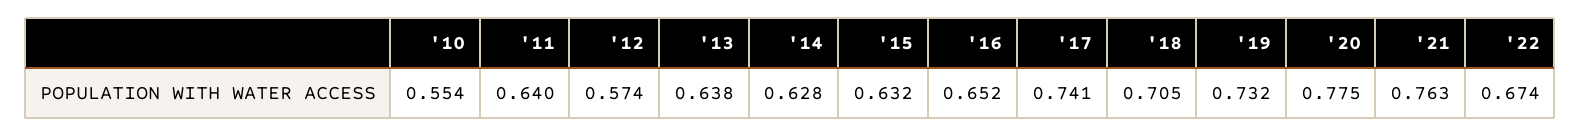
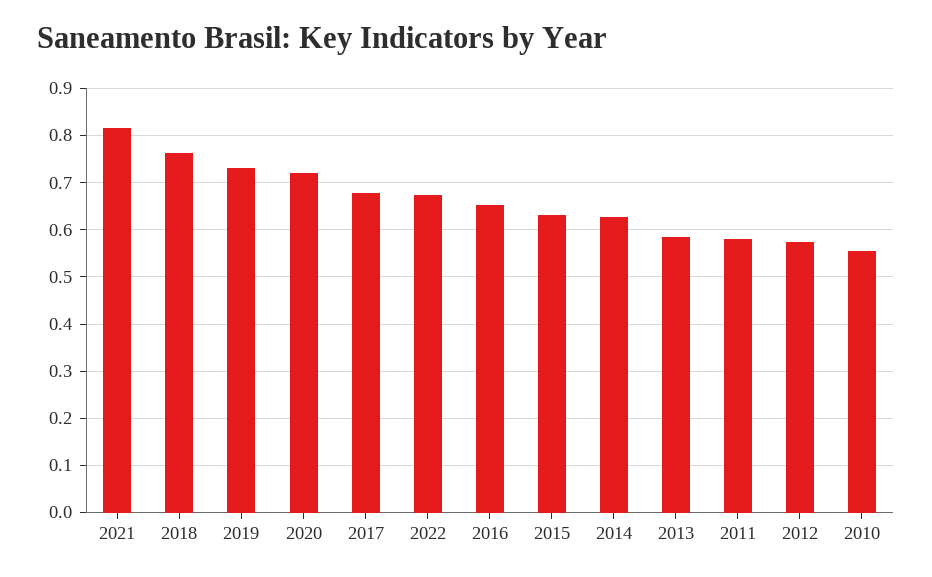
  {
    "'10": 0.554,
-   "'11": 0.64,
+   "'11": 0.58,
    "'12": 0.574,
-   "'13": 0.638,
+   "'13": 0.58,
    "'14": 0.628,
    "'15": 0.632,
    "'16": 0.652,
-   "'17": 0.741,
+   "'17": 0.68,
-   "'18": 0.705,
+   "'18": 0.76,
    "'19": 0.732,
-   "'20": 0.775,
+   "'20": 0.72,
-   "'21": 0.763,
+   "'21": 0.82,
    "'22": 0.674
  }

